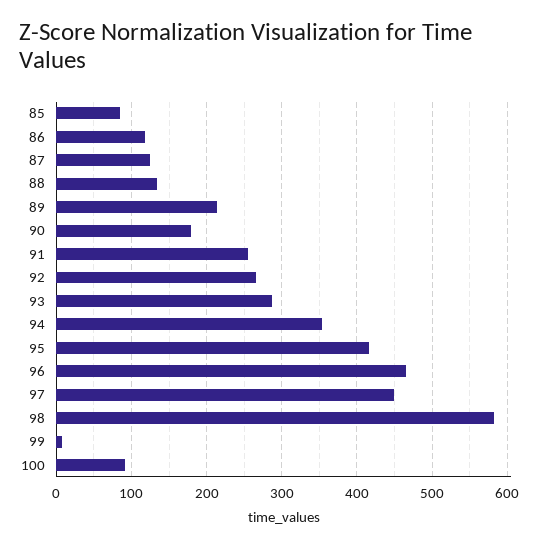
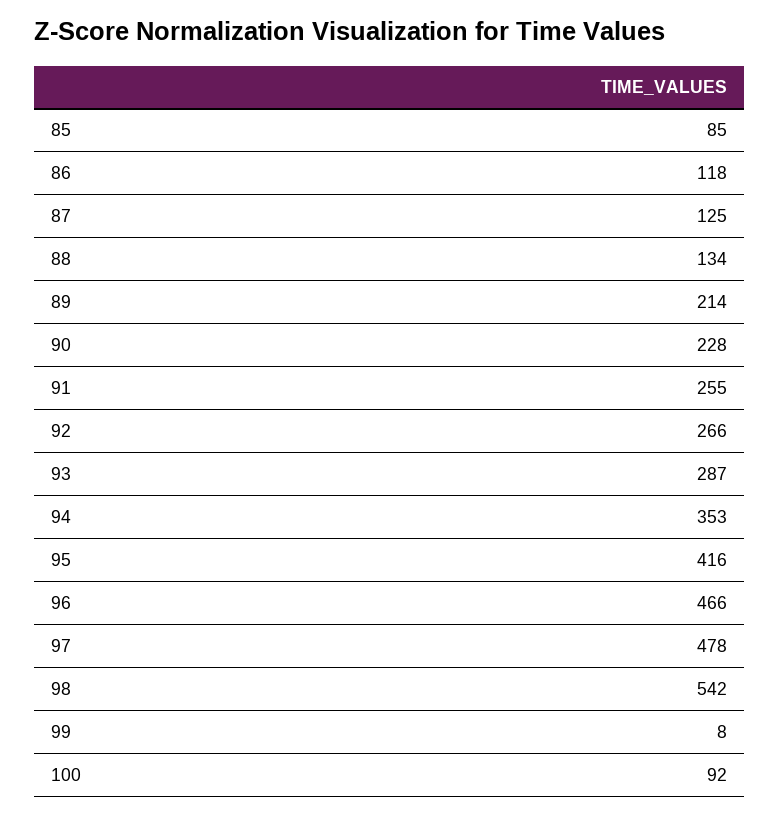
  {
    "85": 85,
    "86": 118,
    "87": 125,
    "88": 134,
    "89": 214,
-   "90": 180,
+   "90": 228,
    "91": 255,
    "92": 266,
    "93": 287,
    "94": 353,
    "95": 416,
    "96": 466,
-   "97": 450,
+   "97": 478,
-   "98": 580,
+   "98": 542,
    "99": 8,
    "100": 92
  }

